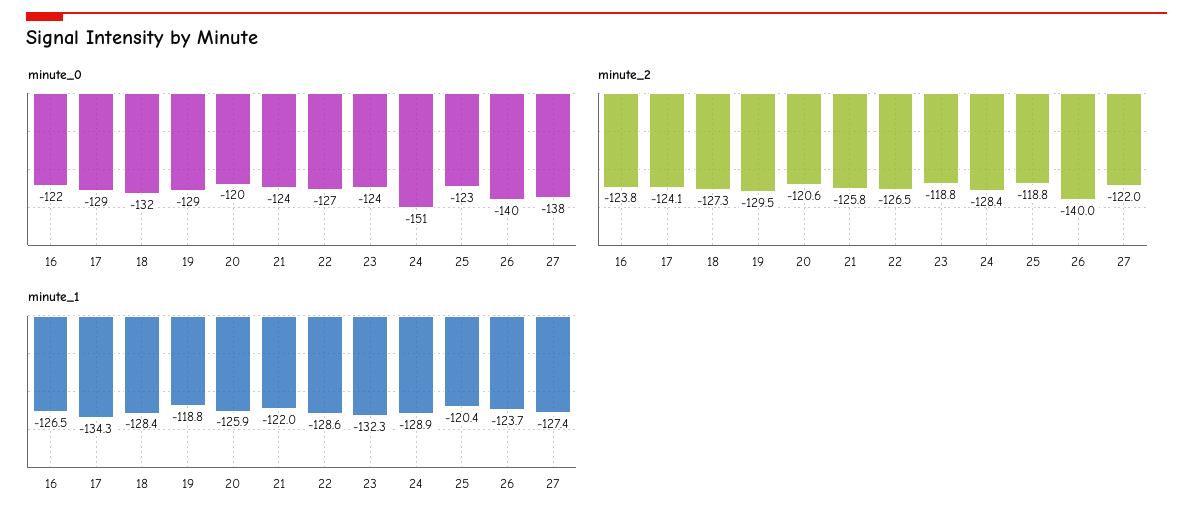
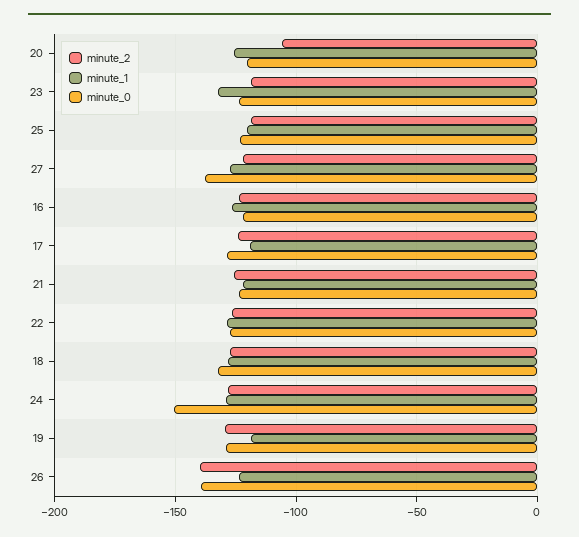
  {
    "minute_0": {
      "16": -122,
      "17": -129,
      "18": -132,
      "19": -129,
      "20": -120,
      "21": -124,
      "22": -127,
      "23": -124,
      "24": -151,
      "25": -123,
      "26": -140,
      "27": -138
    },
    "minute_2": {
      "16": -123.8,
      "17": -124.1,
      "18": -127.3,
      "19": -129.5,
-     "20": -120.6,
+     "20": -105,
      "21": -125.8,
      "22": -126.5,
      "23": -118.8,
      "24": -128.4,
      "25": -118.8,
      "26": -140,
      "27": -122
    },
    "minute_1": {
      "16": -126.5,
-     "17": -134.3,
+     "17": -120,
      "18": -128.4,
      "19": -118.8,
      "20": -125.9,
      "21": -122,
      "22": -128.6,
      "23": -132.3,
      "24": -128.9,
      "25": -120.4,
      "26": -123.7,
      "27": -127.4
    }
  }

